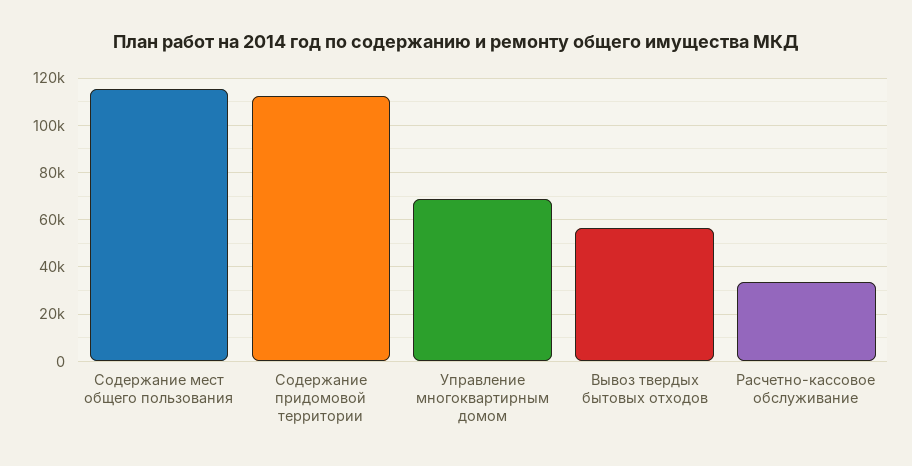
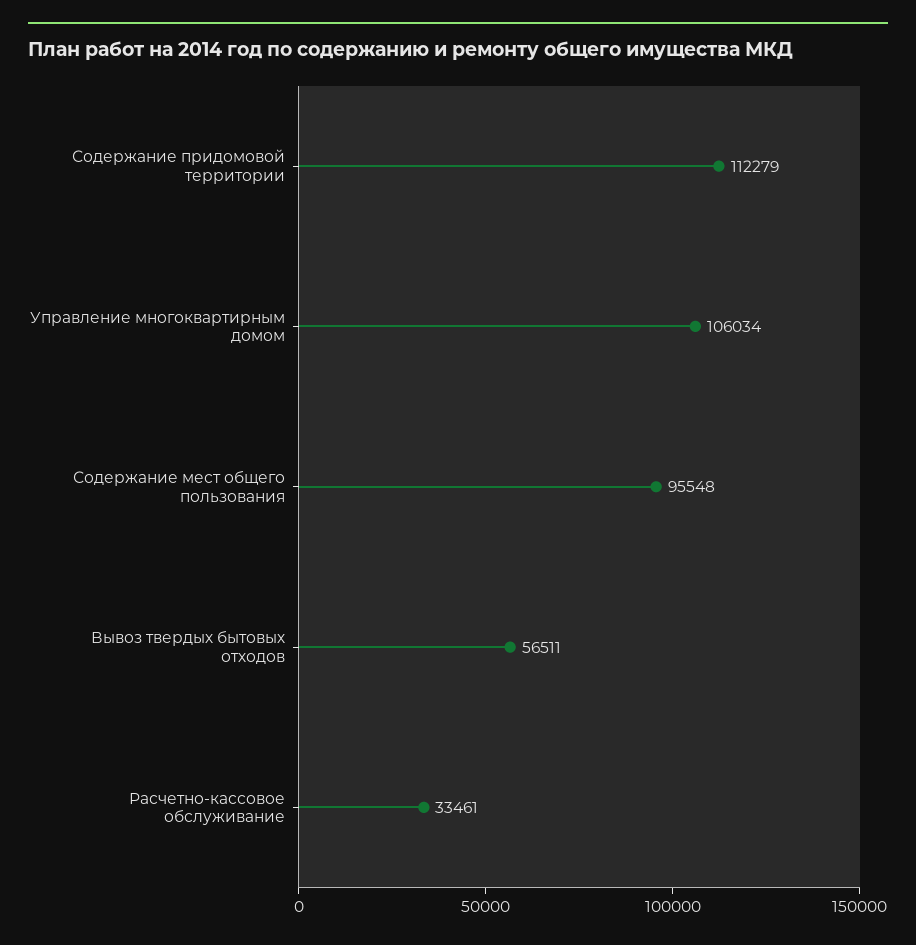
  {
-   "Содержание мест общего пользования": 115000,
+   "Содержание мест общего пользования": 95548,
    "Содержание придомовой территории": 112279,
-   "Управление многоквартирным домом": 70000,
+   "Управление многоквартирным домом": 106034,
    "Вывоз твердых бытовых отходов": 56511,
    "Расчетно-кассовое обслуживание": 33461
  }

